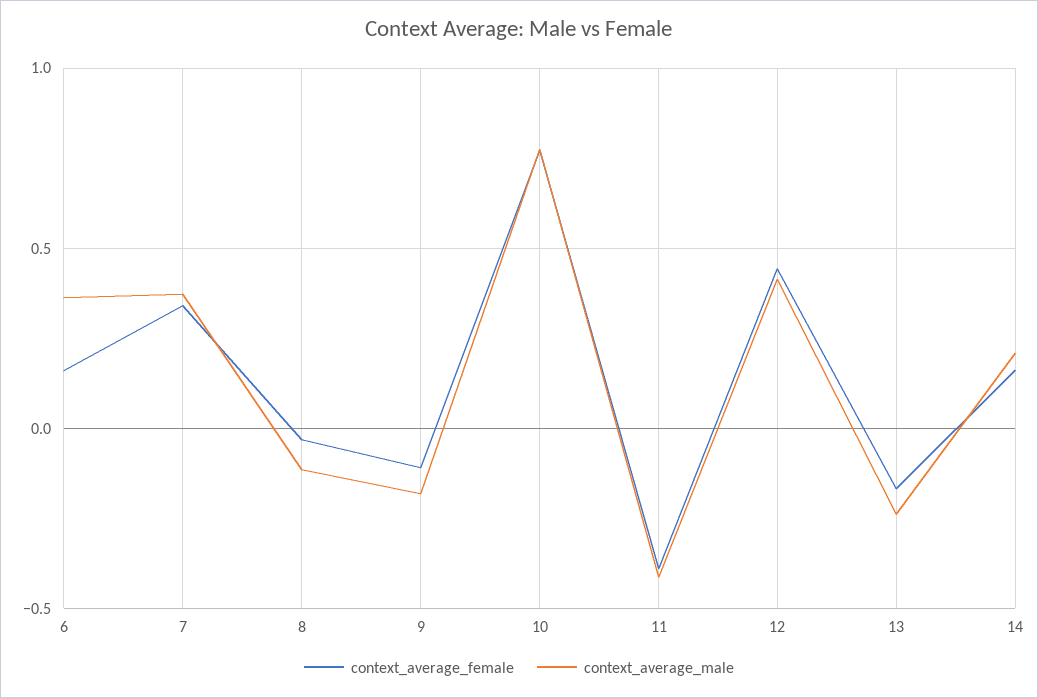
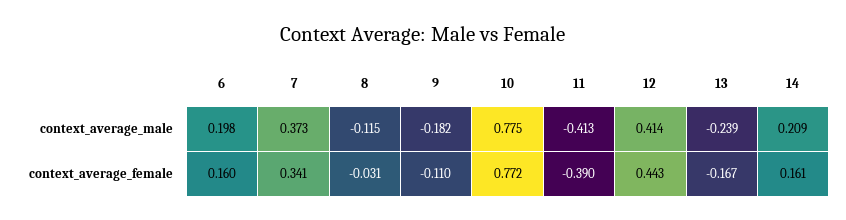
  {
    "context_average_female": {
      "6": 0.16,
      "7": 0.341,
      "8": -0.031,
      "9": -0.11,
      "10": 0.772,
      "11": -0.39,
      "12": 0.443,
      "13": -0.167,
      "14": 0.161
    },
    "context_average_male": {
-     "6": 0.35,
+     "6": 0.198,
      "7": 0.373,
      "8": -0.115,
      "9": -0.182,
      "10": 0.775,
      "11": -0.413,
      "12": 0.414,
      "13": -0.239,
      "14": 0.209
    }
  }

